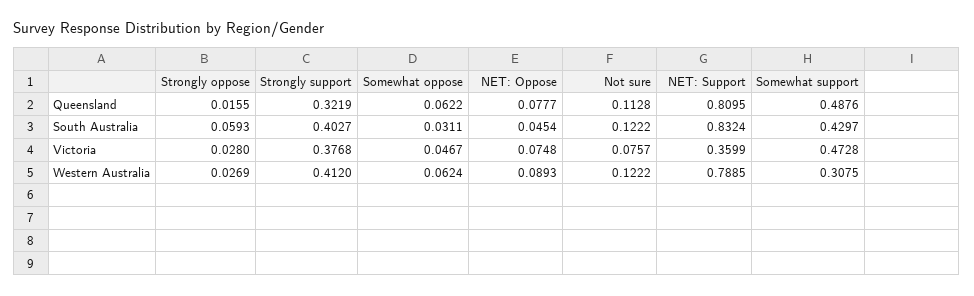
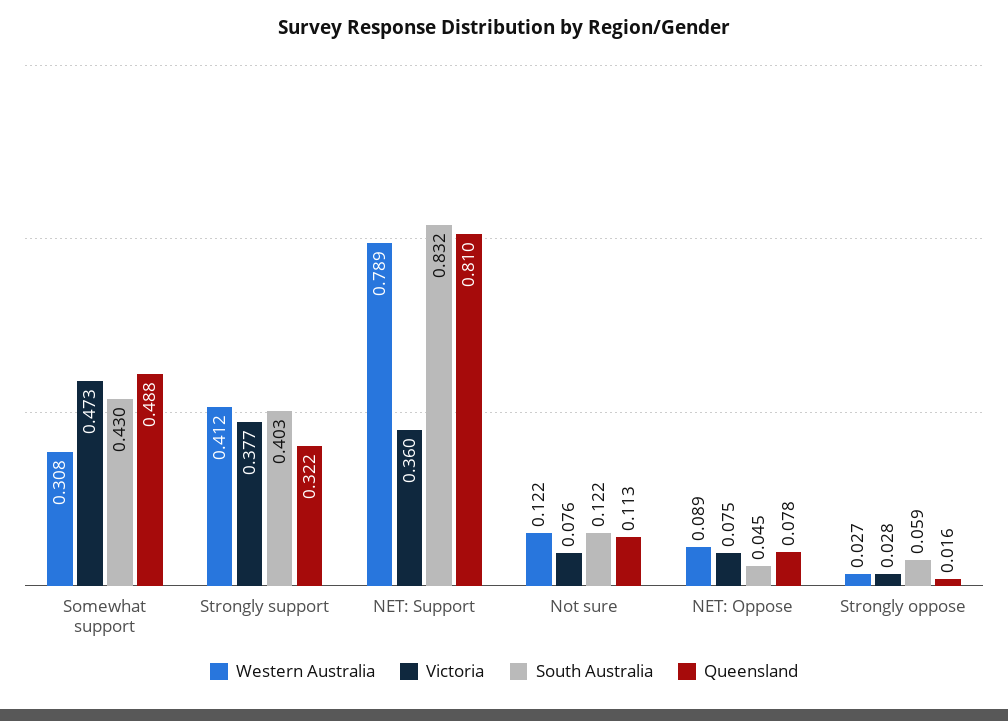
  {
    "Queensland": {
      "Strongly oppose": 0.0155,
      "Strongly support": 0.3219,
-     "Somewhat oppose": 0.0622,
      "NET: Oppose": 0.0777,
      "Not sure": 0.1128,
      "NET: Support": 0.8095,
      "Somewhat support": 0.4876
    },
    "South Australia": {
      "Strongly oppose": 0.0593,
      "Strongly support": 0.4027,
-     "Somewhat oppose": 0.0311,
      "NET: Oppose": 0.0454,
      "Not sure": 0.1222,
      "NET: Support": 0.8324,
      "Somewhat support": 0.4297
    },
    "Victoria": {
      "Strongly oppose": 0.028,
      "Strongly support": 0.3768,
-     "Somewhat oppose": 0.0467,
      "NET: Oppose": 0.0748,
      "Not sure": 0.0757,
      "NET: Support": 0.3599,
      "Somewhat support": 0.4728
    },
    "Western Australia": {
      "Strongly oppose": 0.0269,
      "Strongly support": 0.412,
-     "Somewhat oppose": 0.0624,
      "NET: Oppose": 0.0893,
      "Not sure": 0.1222,
      "NET: Support": 0.7885,
      "Somewhat support": 0.3075
    }
  }

